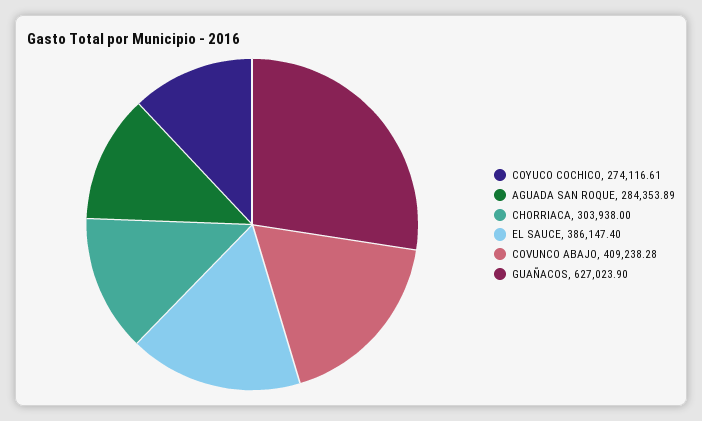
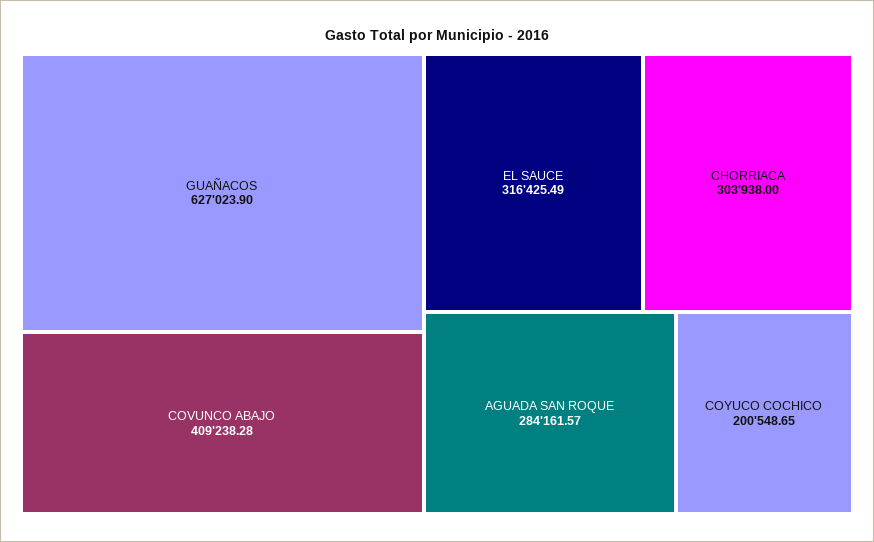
  {
-   "COYUCO COCHICO": 274116.61,
+   "COYUCO COCHICO": 200548.65,
-   "AGUADA SAN ROQUE": 284353.89,
+   "AGUADA SAN ROQUE": 284161.57,
    "CHORRIACA": 303938,
-   "EL SAUCE": 386147.4,
+   "EL SAUCE": 316425.49,
    "COVUNCO ABAJO": 409238.28,
    "GUAÑACOS": 627023.9
  }

